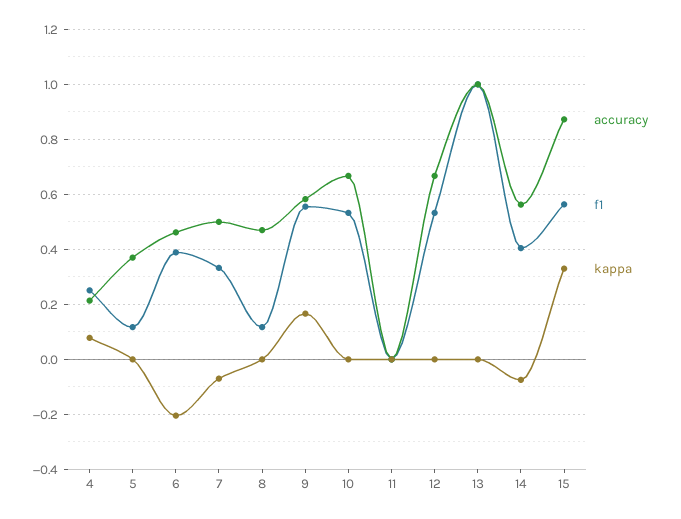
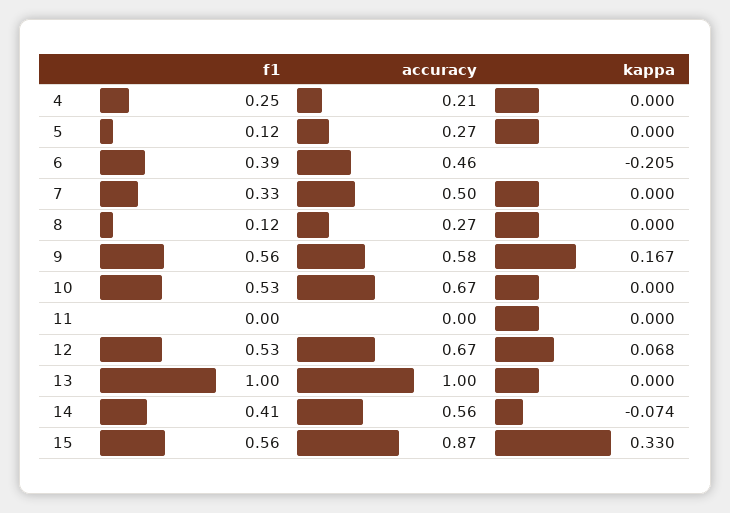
  {
    "accuracy": {
      "4": 0.21,
-     "5": 0.375,
+     "5": 0.27,
      "6": 0.46,
      "7": 0.5,
-     "8": 0.475,
+     "8": 0.27,
      "9": 0.58,
      "10": 0.67,
      "11": 0,
      "12": 0.67,
      "13": 1,
      "14": 0.56,
      "15": 0.87
    },
    "f1": {
      "4": 0.25,
      "5": 0.12,
      "6": 0.39,
      "7": 0.33,
      "8": 0.12,
      "9": 0.56,
      "10": 0.53,
      "11": 0,
      "12": 0.53,
      "13": 1,
      "14": 0.41,
      "15": 0.56
    },
    "kappa": {
-     "4": 0.075,
+     "4": 0,
      "5": 0,
      "6": -0.205,
-     "7": -0.075,
+     "7": 0,
      "8": 0,
      "9": 0.167,
      "10": 0,
      "11": 0,
-     "12": 0,
+     "12": 0.068,
      "13": 0,
      "14": -0.074,
      "15": 0.33
    }
  }

